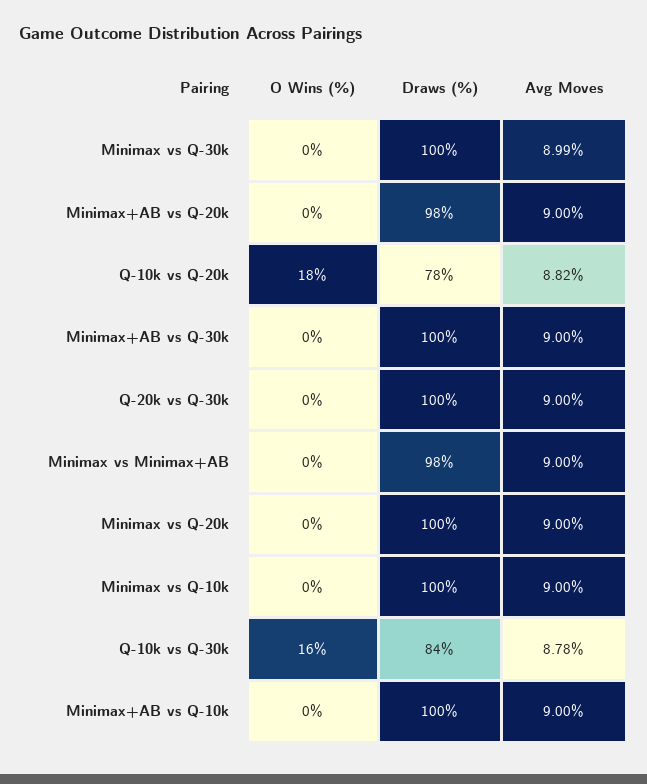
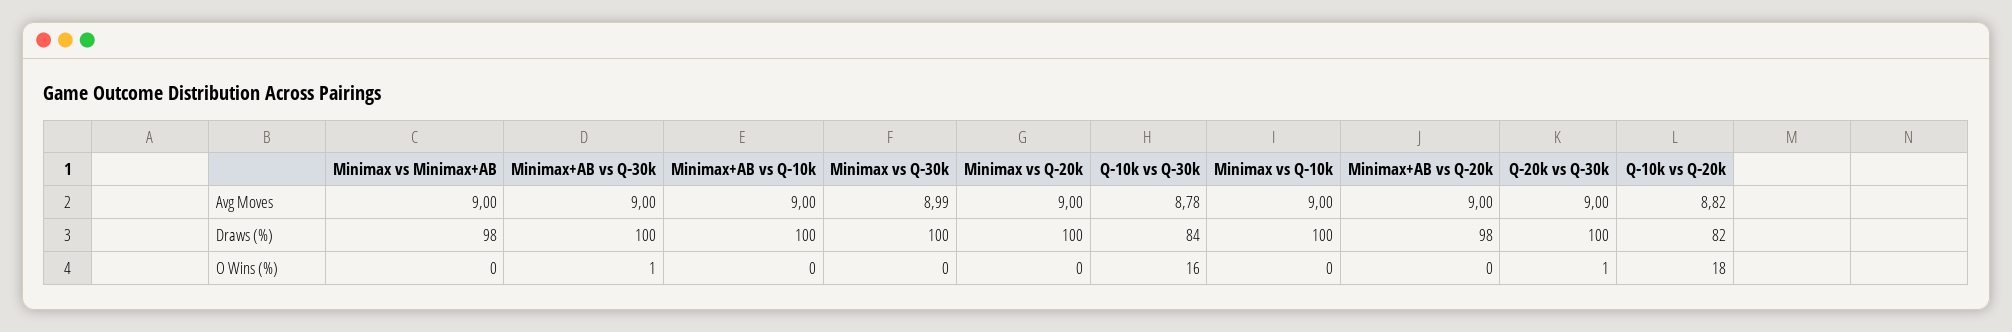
  {
    "O Wins (%)": {
      "Minimax vs Q-30k": 0,
      "Minimax+AB vs Q-20k": 0,
      "Q-10k vs Q-20k": 18,
-     "Minimax+AB vs Q-30k": 0,
+     "Minimax+AB vs Q-30k": 1,
-     "Q-20k vs Q-30k": 0,
+     "Q-20k vs Q-30k": 1,
      "Minimax vs Minimax+AB": 0,
      "Minimax vs Q-20k": 0,
      "Minimax vs Q-10k": 0,
      "Q-10k vs Q-30k": 16,
      "Minimax+AB vs Q-10k": 0
    },
    "Draws (%)": {
      "Minimax vs Q-30k": 100,
      "Minimax+AB vs Q-20k": 98,
-     "Q-10k vs Q-20k": 78,
+     "Q-10k vs Q-20k": 82,
      "Minimax+AB vs Q-30k": 100,
      "Q-20k vs Q-30k": 100,
      "Minimax vs Minimax+AB": 98,
      "Minimax vs Q-20k": 100,
      "Minimax vs Q-10k": 100,
      "Q-10k vs Q-30k": 84,
      "Minimax+AB vs Q-10k": 100
    },
    "Avg Moves": {
      "Minimax vs Q-30k": 8.99,
      "Minimax+AB vs Q-20k": 9,
      "Q-10k vs Q-20k": 8.82,
      "Minimax+AB vs Q-30k": 9,
      "Q-20k vs Q-30k": 9,
      "Minimax vs Minimax+AB": 9,
      "Minimax vs Q-20k": 9,
      "Minimax vs Q-10k": 9,
      "Q-10k vs Q-30k": 8.78,
      "Minimax+AB vs Q-10k": 9
    }
  }

